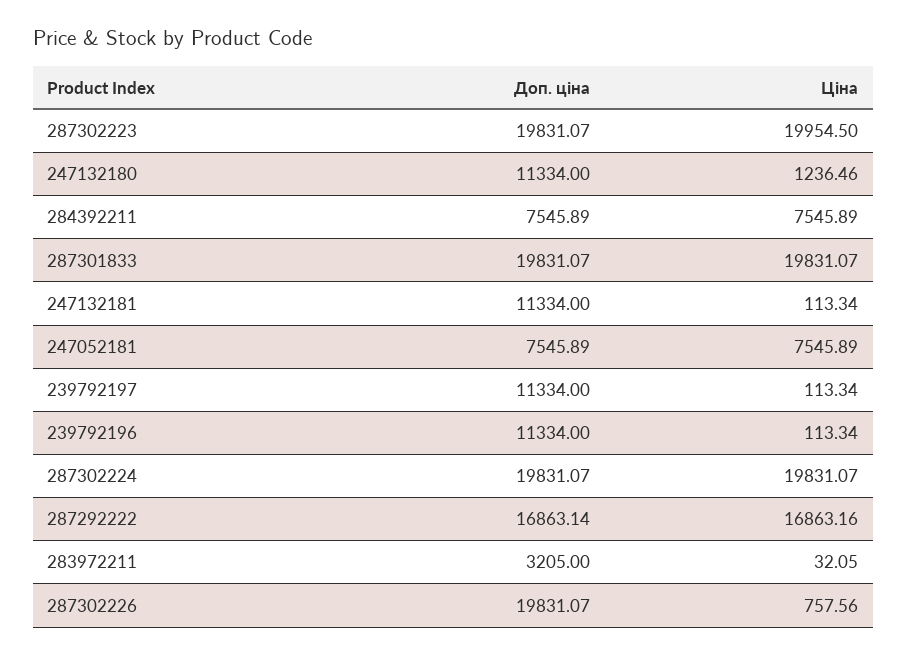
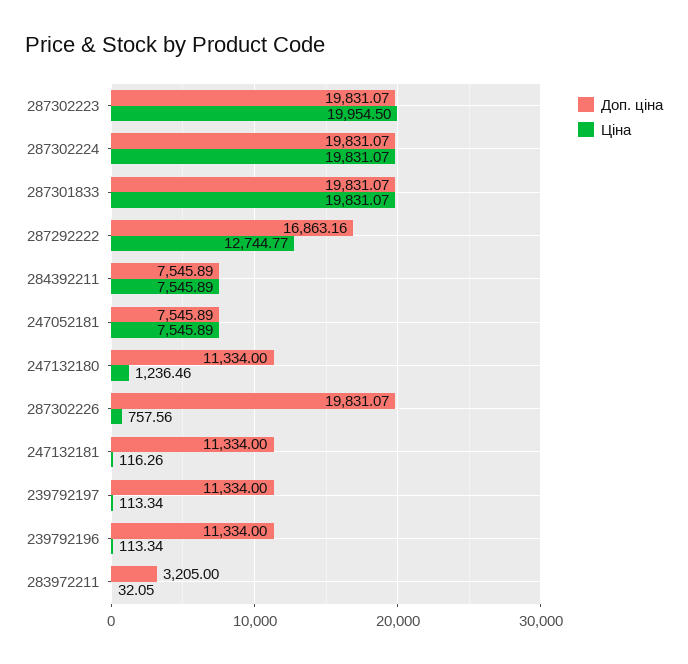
  {
    "Доп. ціна": {
      "287302223": 19831.07,
      "247132180": 11334,
      "284392211": 7545.89,
      "287301833": 19831.07,
      "247132181": 11334,
      "247052181": 7545.89,
      "239792197": 11334,
      "239792196": 11334,
      "287302224": 19831.07,
-     "287292222": 16863.14,
+     "287292222": 16863.16,
      "283972211": 3205,
      "287302226": 19831.07
    },
    "Ціна": {
      "287302223": 19954.5,
      "247132180": 1236.46,
      "284392211": 7545.89,
      "287301833": 19831.07,
-     "247132181": 113.34,
+     "247132181": 116.26,
      "247052181": 7545.89,
      "239792197": 113.34,
      "239792196": 113.34,
      "287302224": 19831.07,
-     "287292222": 16863.16,
+     "287292222": 12744.77,
      "283972211": 32.05,
      "287302226": 757.56
    }
  }

